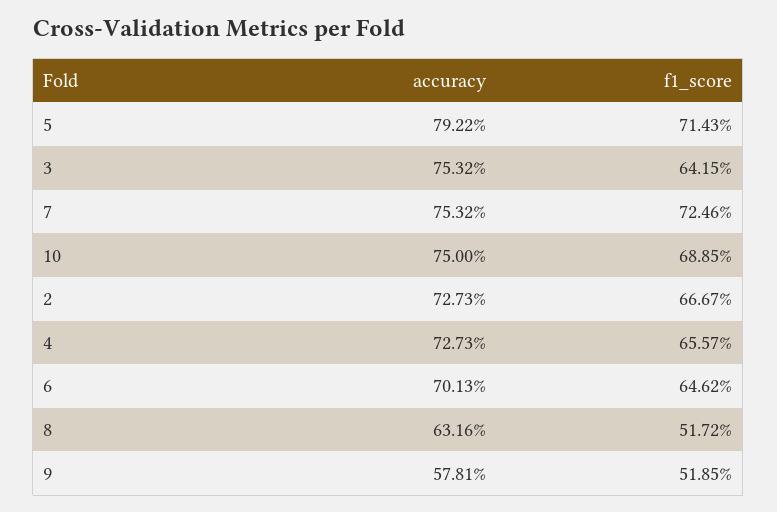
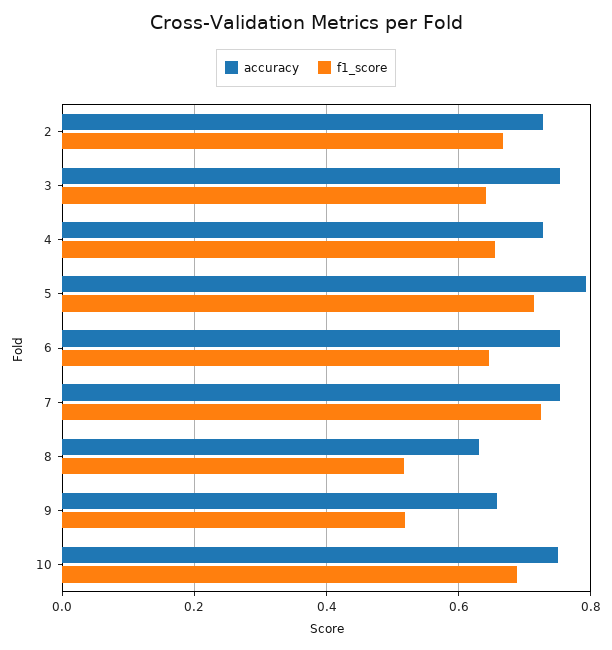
  {
    "accuracy": {
      "5": 0.7922,
      "3": 0.7532,
      "7": 0.7532,
      "10": 0.75,
      "2": 0.7273,
      "4": 0.7273,
-     "6": 0.7013,
+     "6": 0.76,
      "8": 0.6316,
-     "9": 0.5781
+     "9": 0.66
    },
    "f1_score": {
      "5": 0.7143,
      "3": 0.6415,
      "7": 0.7246,
      "10": 0.6885,
      "2": 0.6667,
      "4": 0.6557,
      "6": 0.6462,
      "8": 0.5172,
      "9": 0.5185
    }
  }

